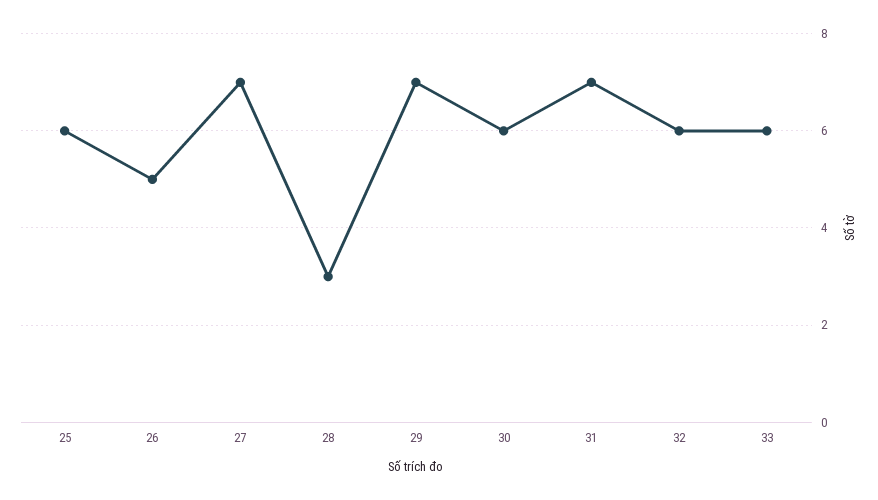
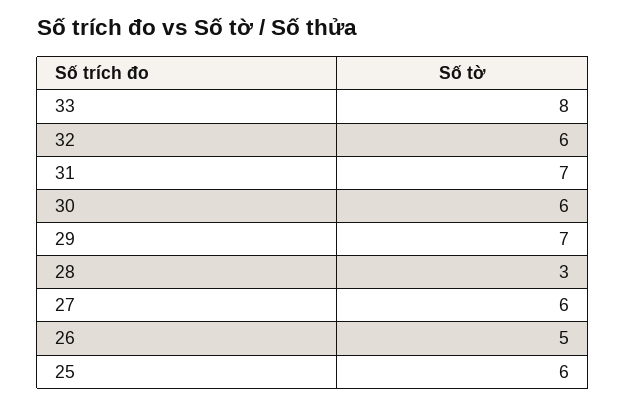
  {
    "25": 6,
    "26": 5,
-   "27": 7,
+   "27": 6,
    "28": 3,
    "29": 7,
    "30": 6,
    "31": 7,
    "32": 6,
-   "33": 6
+   "33": 8
  }

